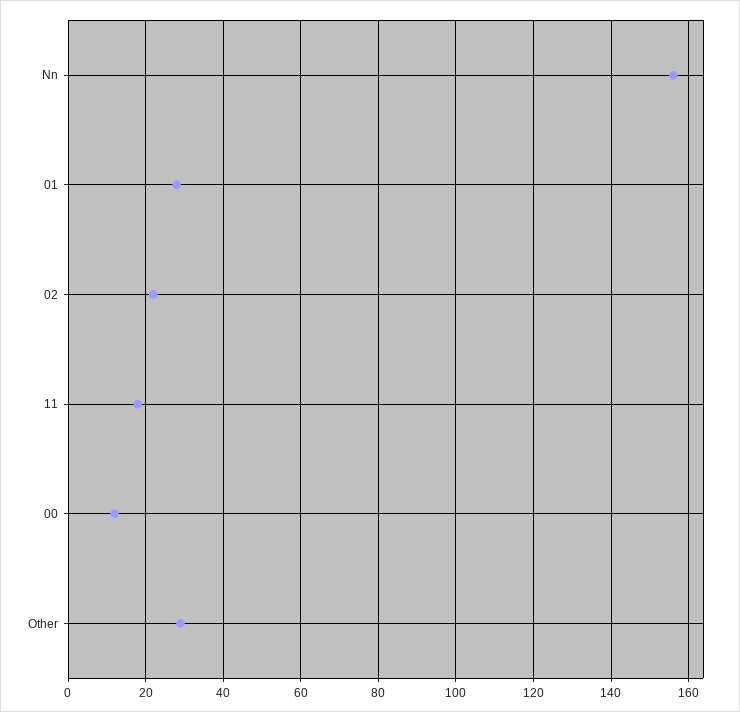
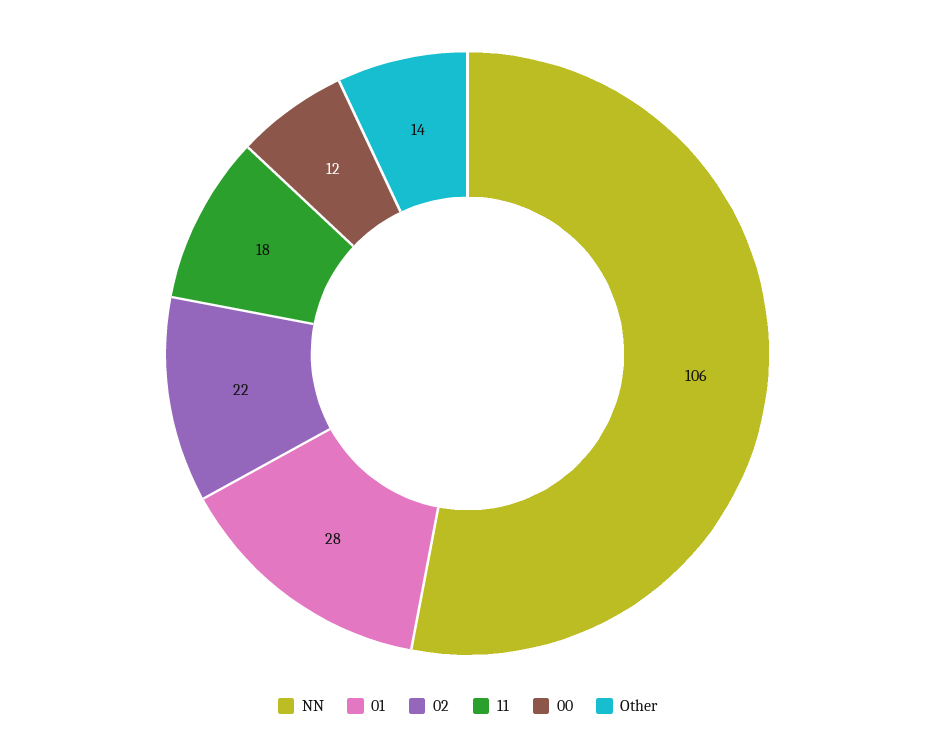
  {
-   "Nn": 155,
+   "Nn": 106,
    "01": 28,
    "02": 22,
    "11": 18,
    "00": 12,
-   "Other": 30
+   "Other": 14
  }

